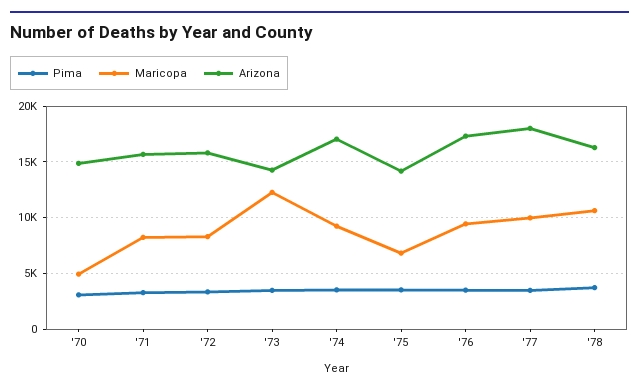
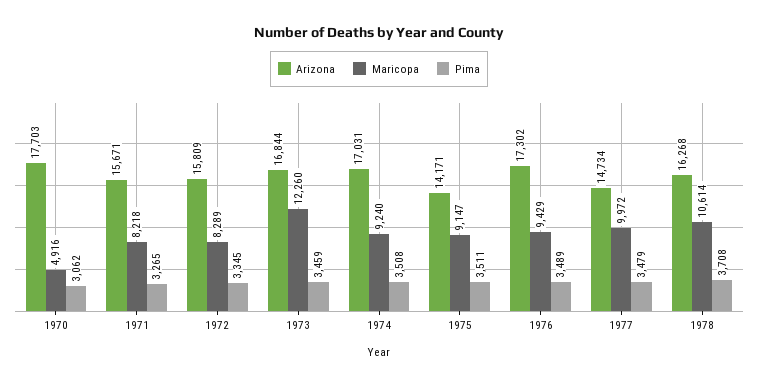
  {
    "Pima": {
      "'70": 3062,
      "'71": 3265,
      "'72": 3345,
      "'73": 3459,
      "'74": 3508,
      "'75": 3511,
      "'76": 3489,
      "'77": 3479,
      "'78": 3708
    },
    "Maricopa": {
      "'70": 4916,
      "'71": 8218,
      "'72": 8289,
      "'73": 12260,
      "'74": 9240,
-     "'75": 7000,
+     "'75": 9147,
      "'76": 9429,
      "'77": 9972,
      "'78": 10614
    },
    "Arizona": {
-     "'70": 15000,
+     "'70": 17703,
      "'71": 15671,
      "'72": 15809,
-     "'73": 14000,
+     "'73": 16844,
      "'74": 17031,
      "'75": 14171,
      "'76": 17302,
-     "'77": 18000,
+     "'77": 14734,
      "'78": 16268
    }
  }

